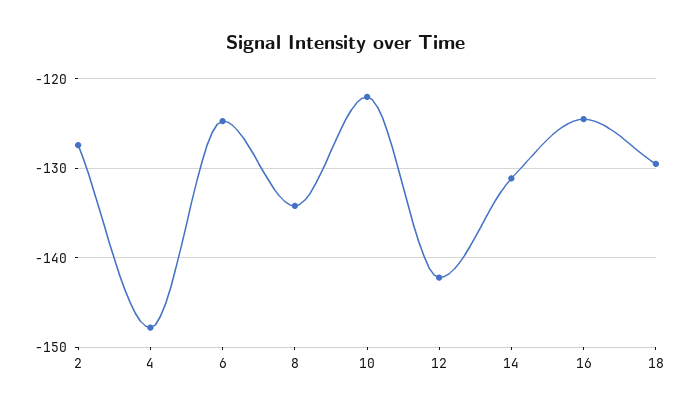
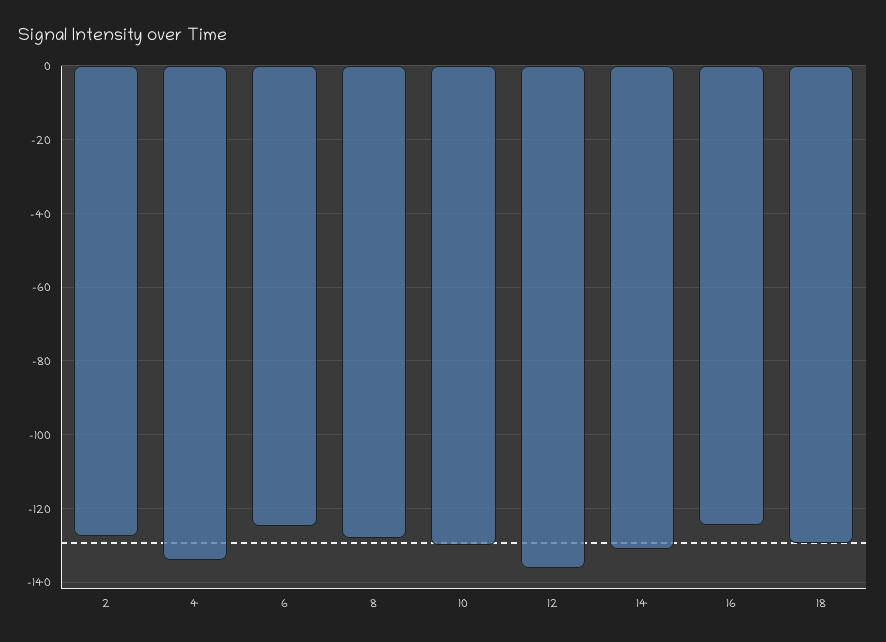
  {
    "2": -127,
-   "4": -148,
+   "4": -134,
    "6": -125,
-   "8": -134,
+   "8": -128,
-   "10": -122,
+   "10": -130,
-   "12": -142,
+   "12": -136,
    "14": -131,
    "16": -125,
    "18": -130
  }

